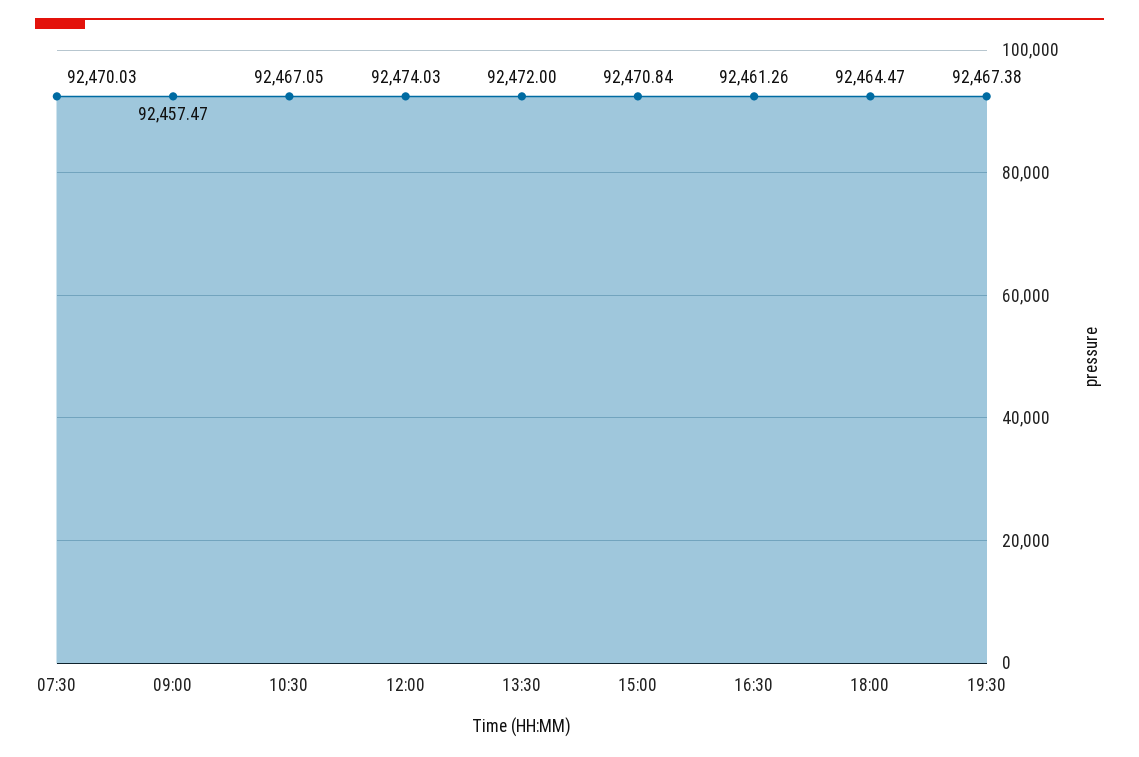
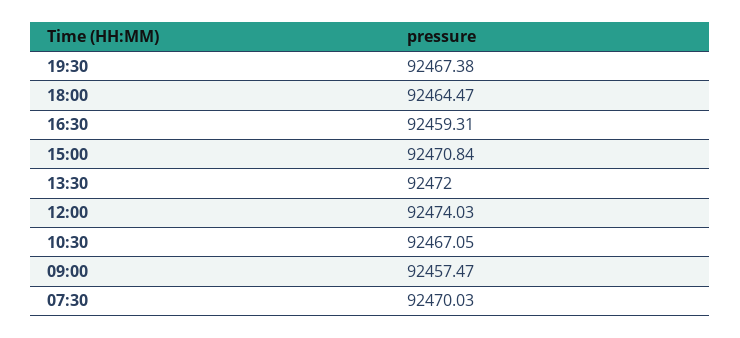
  {
    "07:30": 92470.03,
    "09:00": 92457.47,
    "10:30": 92467.05,
    "12:00": 92474.03,
    "13:30": 92472,
    "15:00": 92470.84,
-   "16:30": 92461.26,
+   "16:30": 92459.31,
    "18:00": 92464.47,
    "19:30": 92467.38
  }

